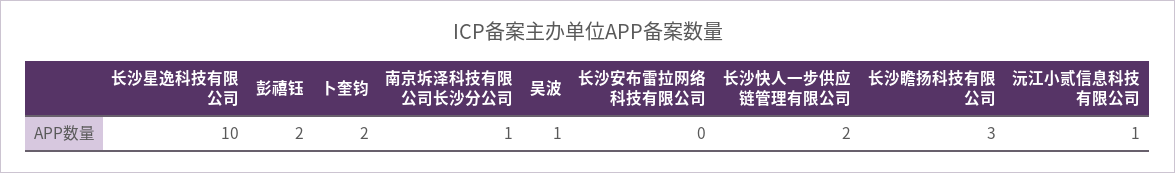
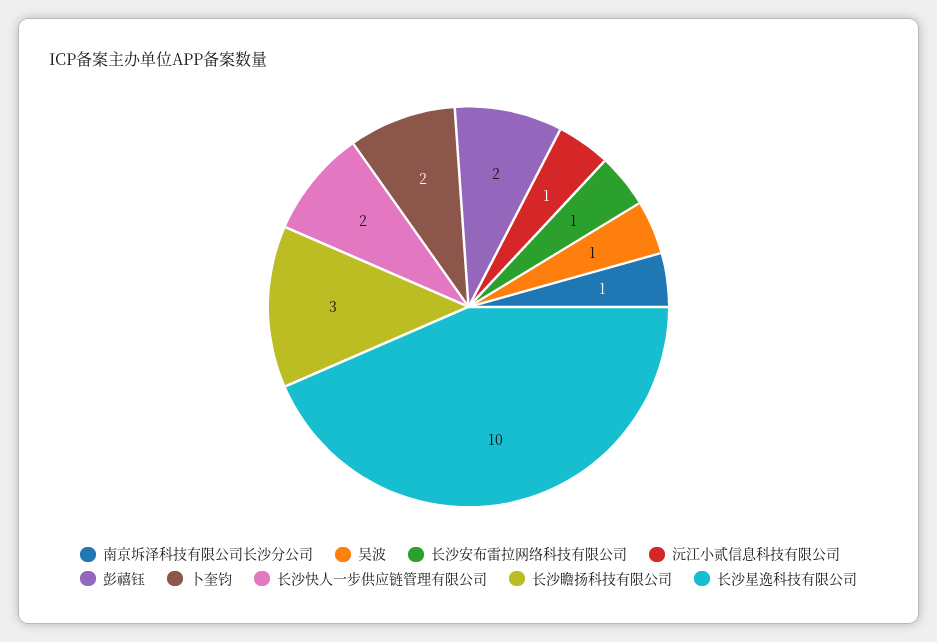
  {
    "长沙星逸科技有限公司": 10,
    "彭禧钰": 2,
    "卜奎钧": 2,
    "南京坼泽科技有限公司长沙分公司": 1,
    "吴波": 1,
-   "长沙安布雷拉网络科技有限公司": 0,
+   "长沙安布雷拉网络科技有限公司": 1,
    "长沙快人一步供应链管理有限公司": 2,
    "长沙瞻扬科技有限公司": 3,
    "沅江小贰信息科技有限公司": 1
  }

